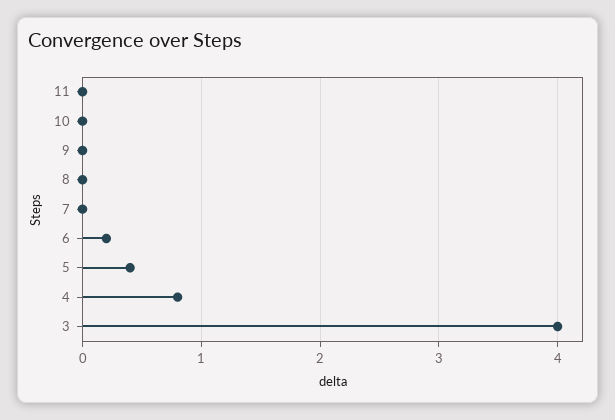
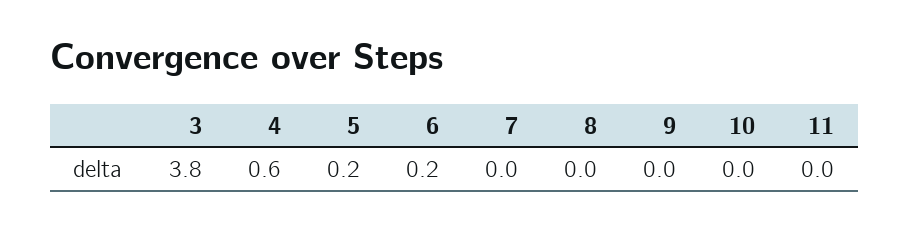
  {
    "11": 0,
    "10": 0,
    "9": 0,
    "8": 0,
    "7": 0,
    "6": 0.2,
-   "5": 0.4,
+   "5": 0.2,
-   "4": 0.8,
+   "4": 0.6,
-   "3": 4
+   "3": 3.8
  }

